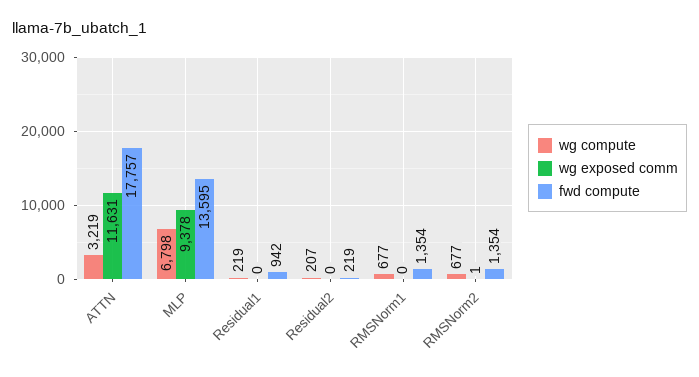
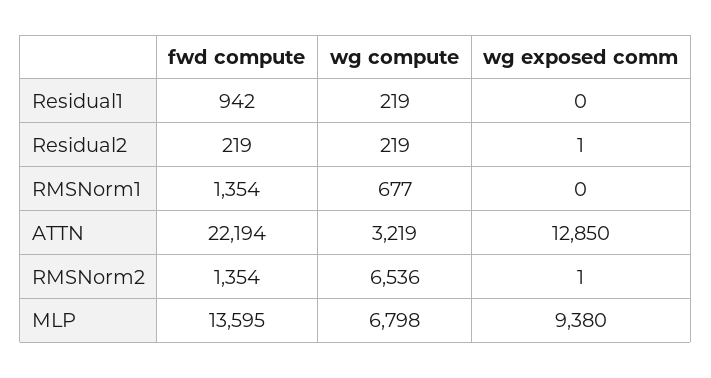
  {
    "wg compute": {
      "ATTN": 3219,
      "MLP": 6798,
      "Residual1": 219,
-     "Residual2": 207,
+     "Residual2": 219,
      "RMSNorm1": 677,
-     "RMSNorm2": 677
+     "RMSNorm2": 6536
    },
    "wg exposed comm": {
-     "ATTN": 11631,
+     "ATTN": 12850,
-     "MLP": 9378,
+     "MLP": 9380,
      "Residual1": 0,
-     "Residual2": 0,
+     "Residual2": 1,
      "RMSNorm1": 0,
      "RMSNorm2": 1
    },
    "fwd compute": {
-     "ATTN": 17757,
+     "ATTN": 22194,
      "MLP": 13595,
      "Residual1": 942,
      "Residual2": 219,
      "RMSNorm1": 1354,
      "RMSNorm2": 1354
    }
  }

